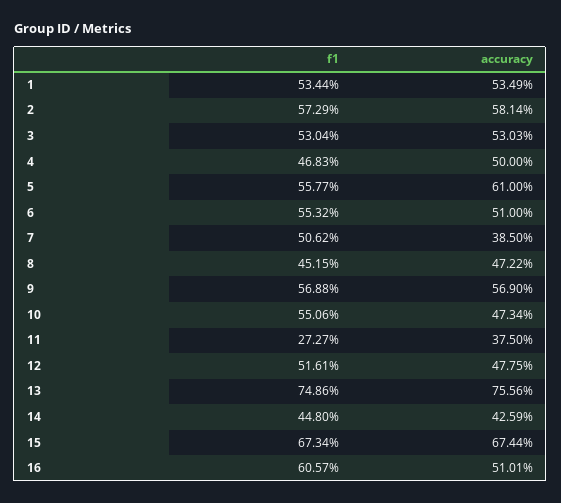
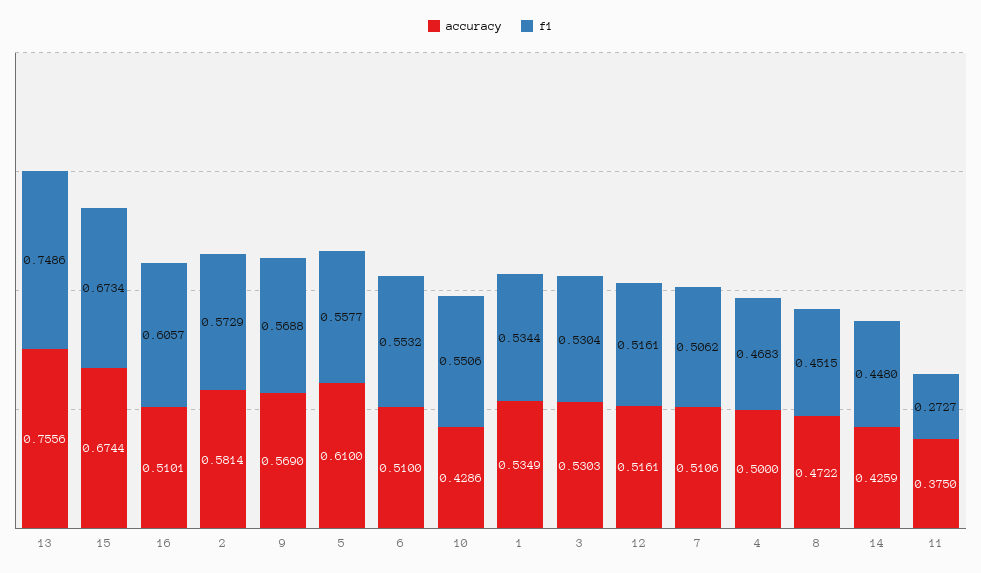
  {
    "f1": {
      "1": 0.5344,
      "2": 0.5729,
      "3": 0.5304,
      "4": 0.4683,
      "5": 0.5577,
      "6": 0.5532,
      "7": 0.5062,
      "8": 0.4515,
      "9": 0.5688,
      "10": 0.5506,
      "11": 0.2727,
      "12": 0.5161,
      "13": 0.7486,
      "14": 0.448,
      "15": 0.6734,
      "16": 0.6057
    },
    "accuracy": {
      "1": 0.5349,
      "2": 0.5814,
      "3": 0.5303,
      "4": 0.5,
      "5": 0.61,
      "6": 0.51,
-     "7": 0.385,
+     "7": 0.5106,
      "8": 0.4722,
      "9": 0.569,
-     "10": 0.4734,
+     "10": 0.4286,
      "11": 0.375,
-     "12": 0.4775,
+     "12": 0.5161,
      "13": 0.7556,
      "14": 0.4259,
      "15": 0.6744,
      "16": 0.5101
    }
  }

